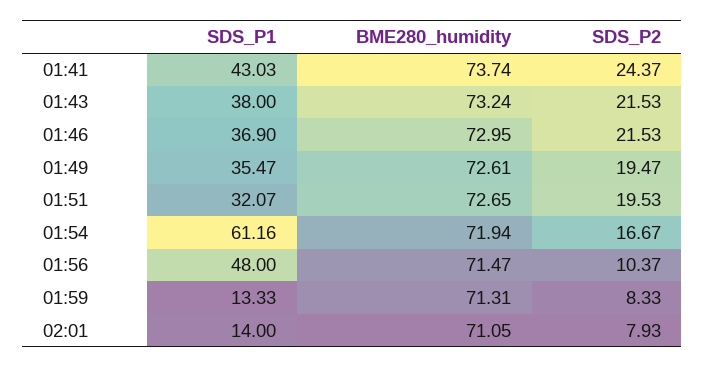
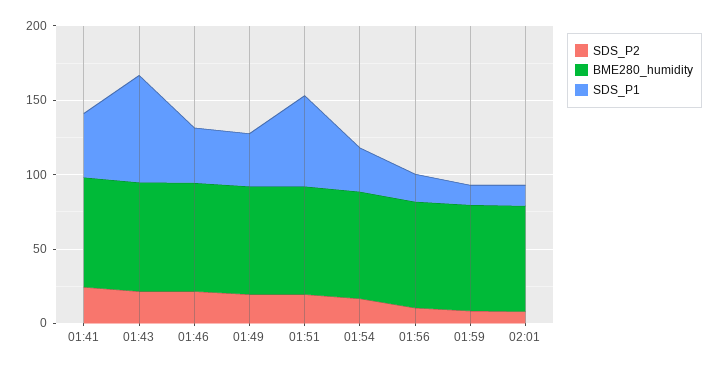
  {
    "SDS_P1": {
      "01:41": 43.03,
-     "01:43": 38,
+     "01:43": 70,
      "01:46": 36.9,
      "01:49": 35.47,
-     "01:51": 32.07,
+     "01:51": 60,
-     "01:54": 61.16,
+     "01:54": 30,
-     "01:56": 48,
+     "01:56": 20,
      "01:59": 13.33,
      "02:01": 14
    },
    "BME280_humidity": {
      "01:41": 73.74,
      "01:43": 73.24,
      "01:46": 72.95,
      "01:49": 72.61,
      "01:51": 72.65,
      "01:54": 71.94,
      "01:56": 71.47,
      "01:59": 71.31,
      "02:01": 71.05
    },
    "SDS_P2": {
      "01:41": 24.37,
      "01:43": 21.53,
      "01:46": 21.53,
      "01:49": 19.47,
      "01:51": 19.53,
      "01:54": 16.67,
      "01:56": 10.37,
      "01:59": 8.33,
      "02:01": 7.93
    }
  }

